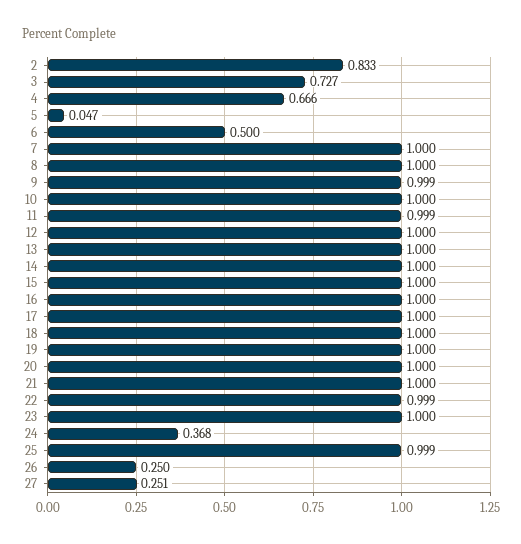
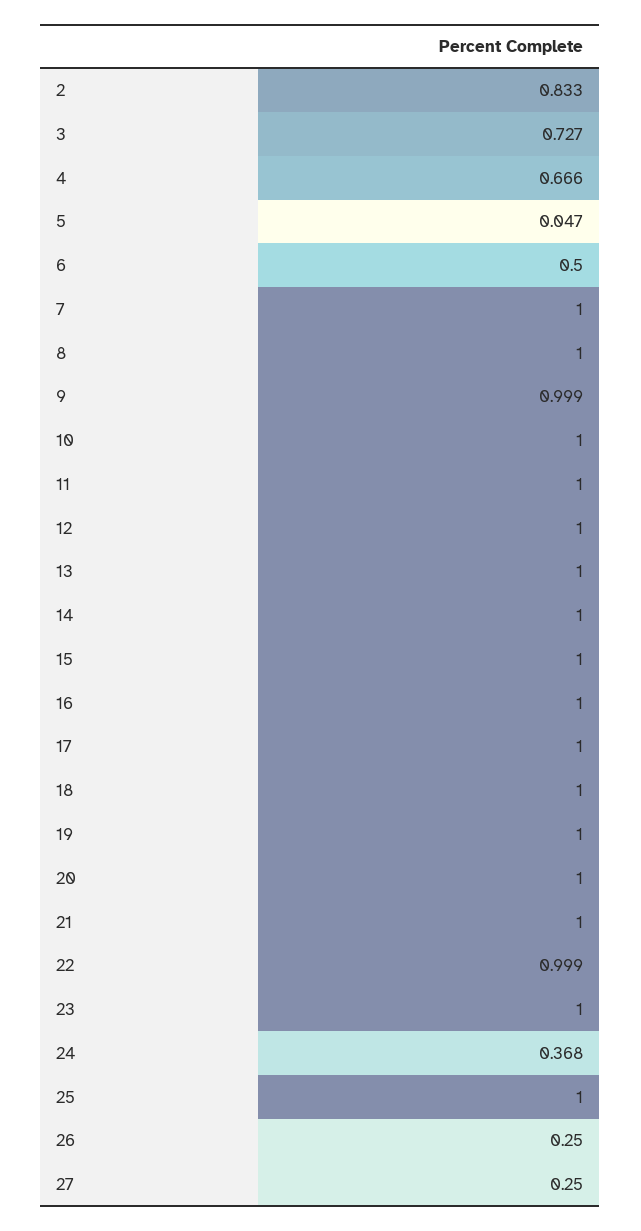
  {
    "2": 0.833,
    "3": 0.727,
    "4": 0.666,
    "5": 0.047,
    "6": 0.5,
    "7": 1,
    "8": 1,
    "9": 0.999,
    "10": 1,
-   "11": 0.999,
+   "11": 1,
    "12": 1,
    "13": 1,
    "14": 1,
    "15": 1,
    "16": 1,
    "17": 1,
    "18": 1,
    "19": 1,
    "20": 1,
    "21": 1,
    "22": 0.999,
    "23": 1,
    "24": 0.368,
-   "25": 0.999,
+   "25": 1,
    "26": 0.25,
-   "27": 0.251
+   "27": 0.25
  }

